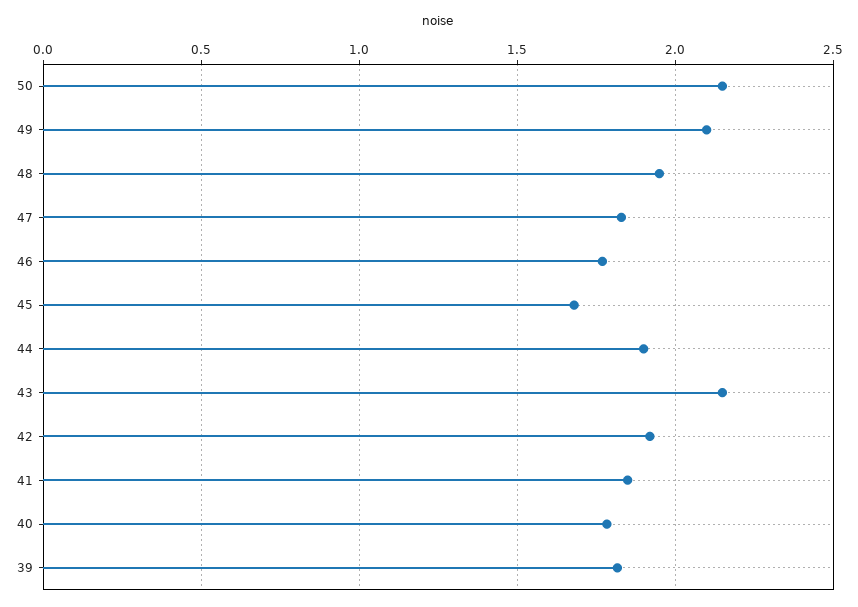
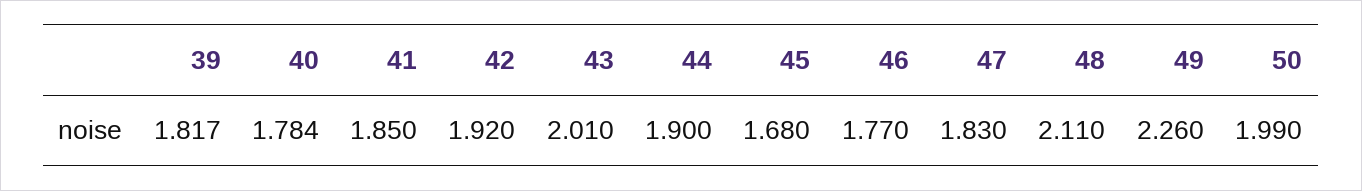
  {
-   "50": 2.15,
+   "50": 1.99,
-   "49": 2.1,
+   "49": 2.26,
-   "48": 1.95,
+   "48": 2.11,
    "47": 1.83,
    "46": 1.77,
    "45": 1.68,
    "44": 1.9,
-   "43": 2.15,
+   "43": 2.01,
    "42": 1.92,
    "41": 1.85,
    "40": 1.784,
    "39": 1.817
  }

